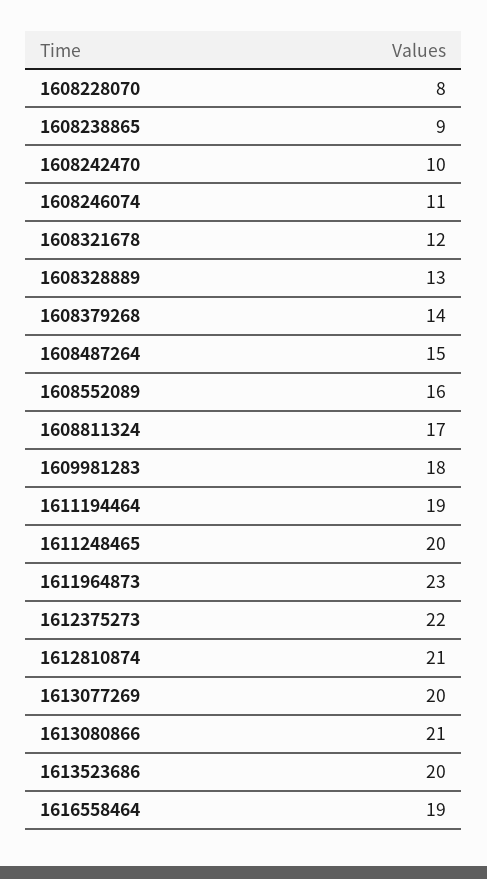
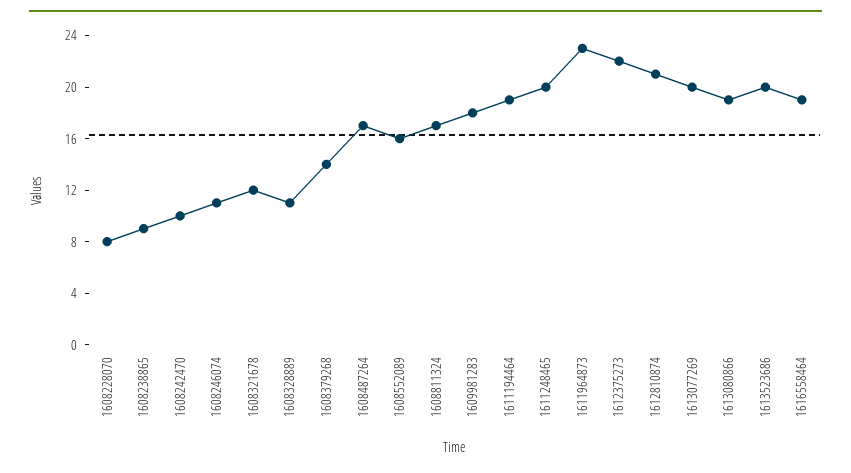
  {
    "1608228070": 8,
    "1608238865": 9,
    "1608242470": 10,
    "1608246074": 11,
    "1608321678": 12,
-   "1608328889": 13,
+   "1608328889": 11,
    "1608379268": 14,
-   "1608487264": 15,
+   "1608487264": 17,
    "1608552089": 16,
    "1608811324": 17,
    "1609981283": 18,
    "1611194464": 19,
    "1611248465": 20,
    "1611964873": 23,
    "1612375273": 22,
    "1612810874": 21,
    "1613077269": 20,
-   "1613080866": 21,
+   "1613080866": 19,
    "1613523686": 20,
    "1616558464": 19
  }

